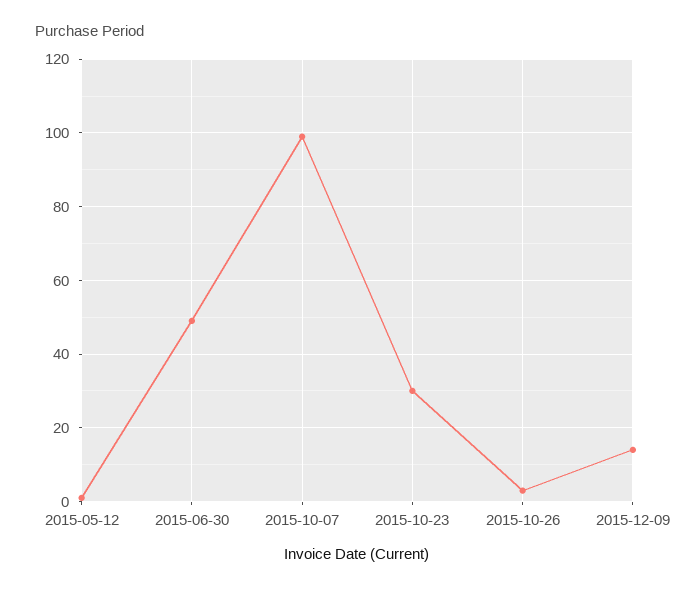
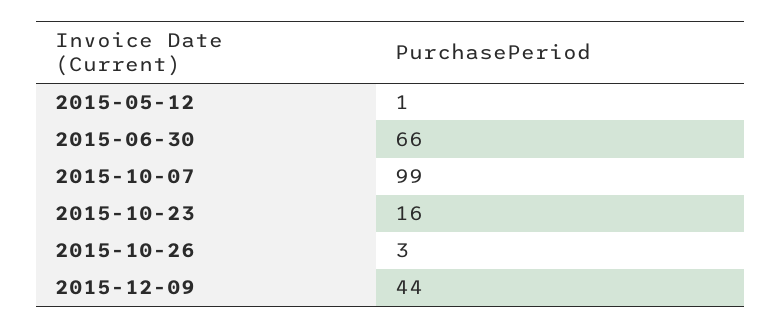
  {
    "2015-05-12": 1,
-   "2015-06-30": 50,
+   "2015-06-30": 66,
    "2015-10-07": 99,
-   "2015-10-23": 30,
+   "2015-10-23": 16,
    "2015-10-26": 3,
-   "2015-12-09": 15
+   "2015-12-09": 44
  }

